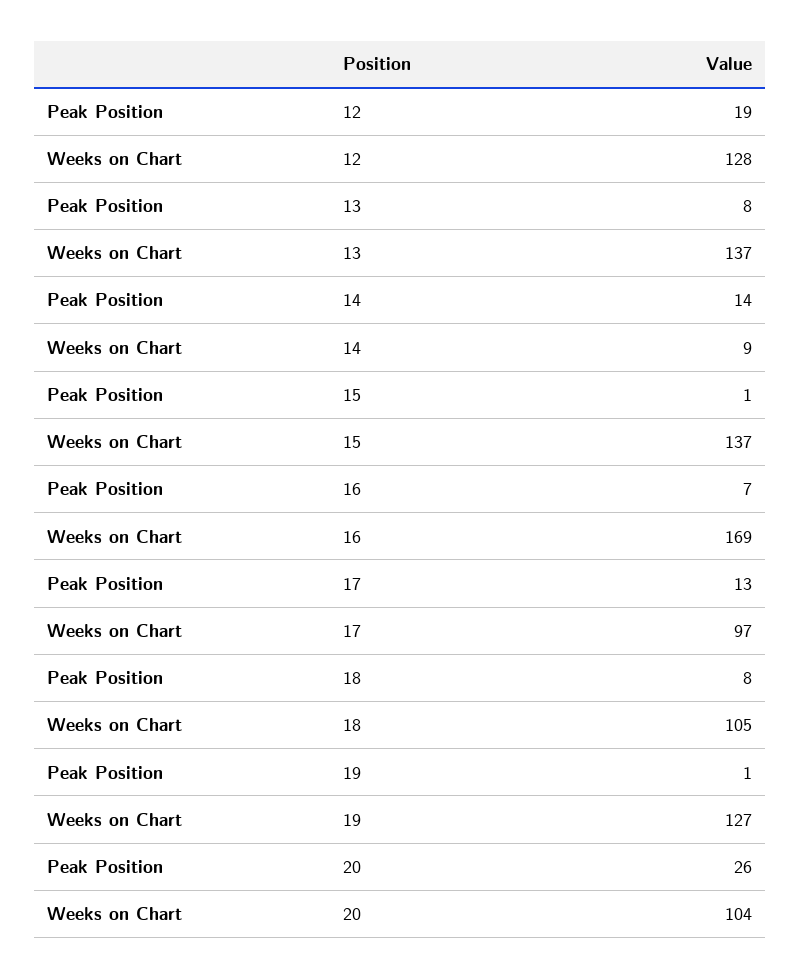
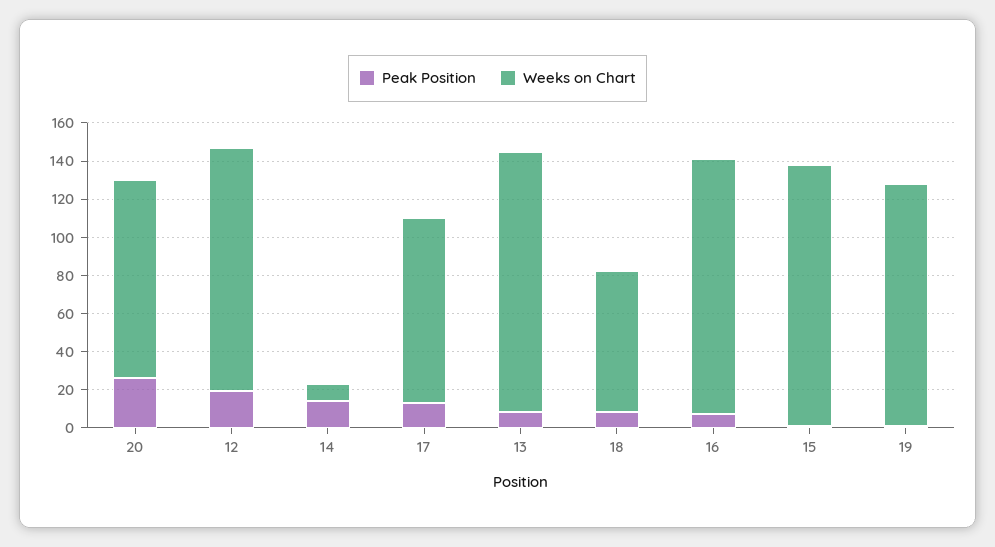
  {
    "Peak Position": {
      "12": 19,
      "13": 8,
      "14": 14,
      "15": 1,
      "16": 7,
      "17": 13,
      "18": 8,
      "19": 1,
      "20": 26
    },
    "Weeks on Chart": {
      "12": 128,
      "13": 137,
      "14": 9,
      "15": 137,
-     "16": 169,
+     "16": 135,
      "17": 97,
-     "18": 105,
+     "18": 75,
      "19": 127,
      "20": 104
    }
  }

